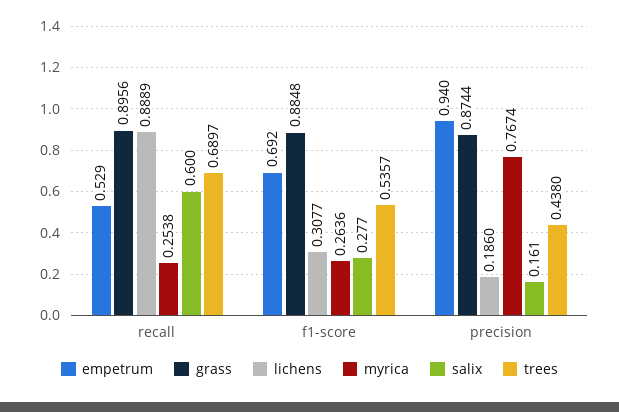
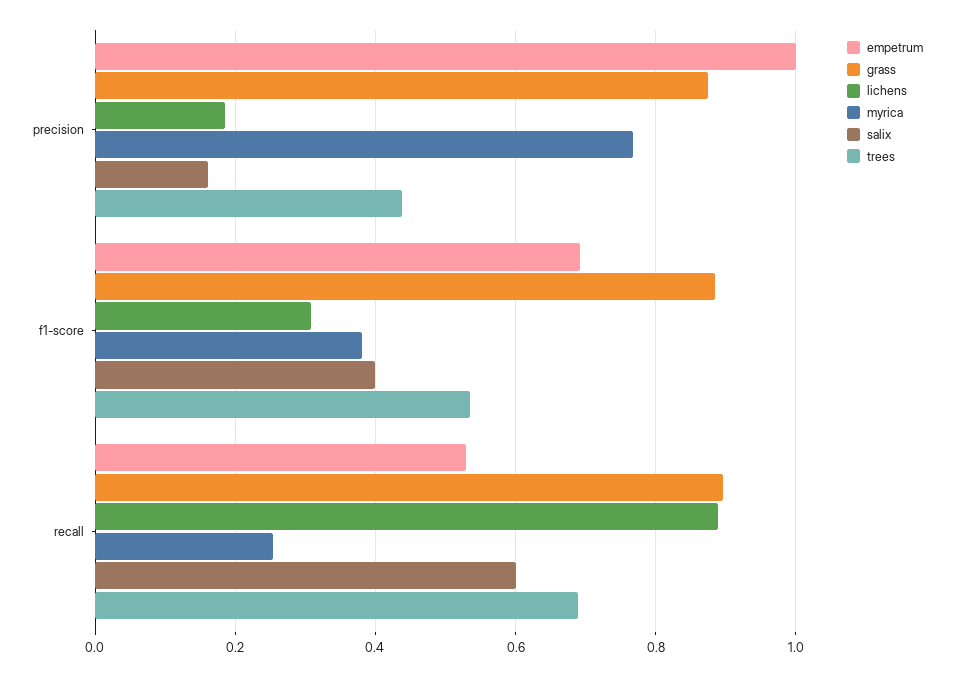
  {
    "empetrum": {
      "recall": 0.529,
      "f1-score": 0.692,
-     "precision": 0.94
+     "precision": 1
    },
    "grass": {
      "recall": 0.8956,
      "f1-score": 0.8848,
      "precision": 0.8744
    },
    "lichens": {
      "recall": 0.8889,
      "f1-score": 0.3077,
      "precision": 0.186
    },
    "myrica": {
      "recall": 0.2538,
-     "f1-score": 0.2636,
+     "f1-score": 0.38,
      "precision": 0.7674
    },
    "salix": {
      "recall": 0.6,
-     "f1-score": 0.277,
+     "f1-score": 0.4,
      "precision": 0.161
    },
    "trees": {
      "recall": 0.6897,
      "f1-score": 0.5357,
      "precision": 0.438
    }
  }

